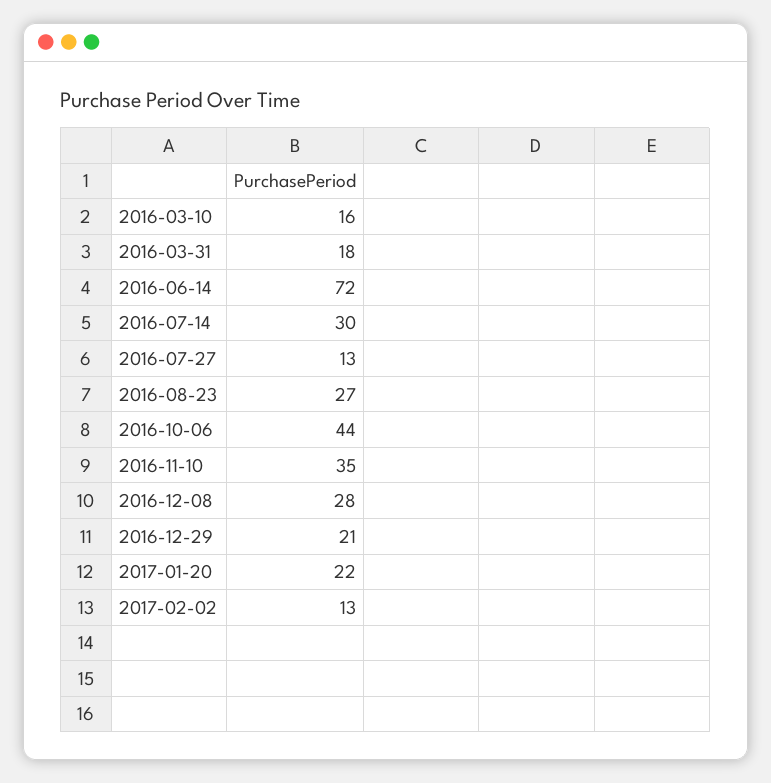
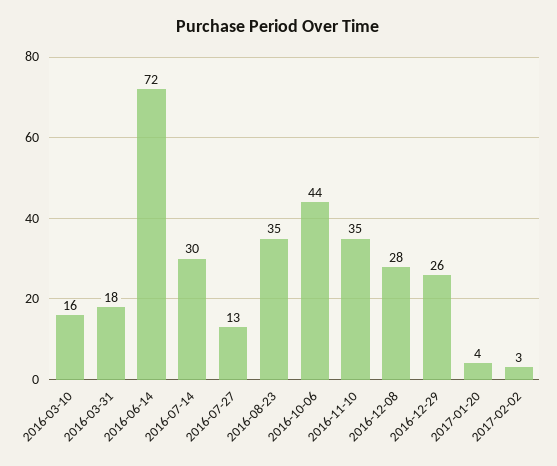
  {
    "2016-03-10": 16,
    "2016-03-31": 18,
    "2016-06-14": 72,
    "2016-07-14": 30,
    "2016-07-27": 13,
-   "2016-08-23": 27,
+   "2016-08-23": 35,
    "2016-10-06": 44,
    "2016-11-10": 35,
    "2016-12-08": 28,
-   "2016-12-29": 21,
+   "2016-12-29": 26,
-   "2017-01-20": 22,
+   "2017-01-20": 4,
-   "2017-02-02": 13
+   "2017-02-02": 3
  }

